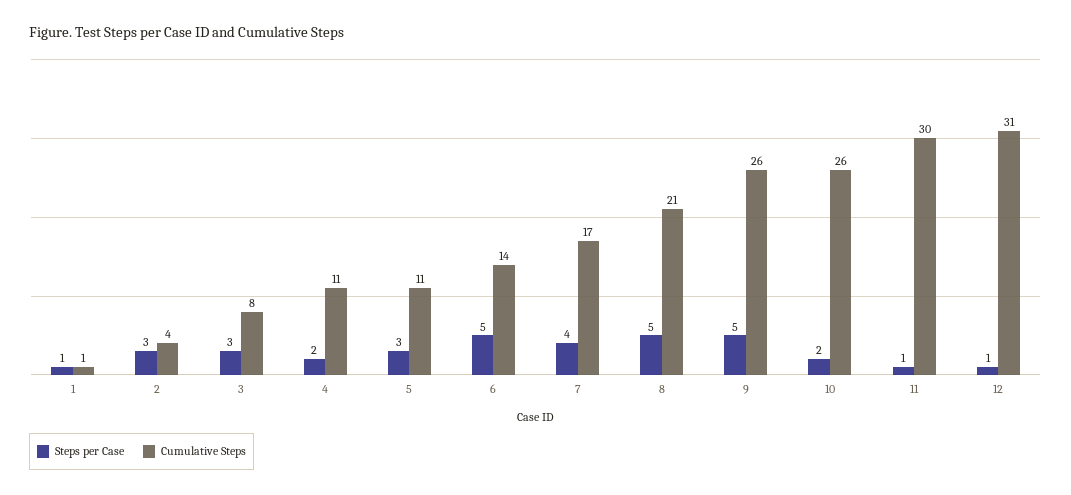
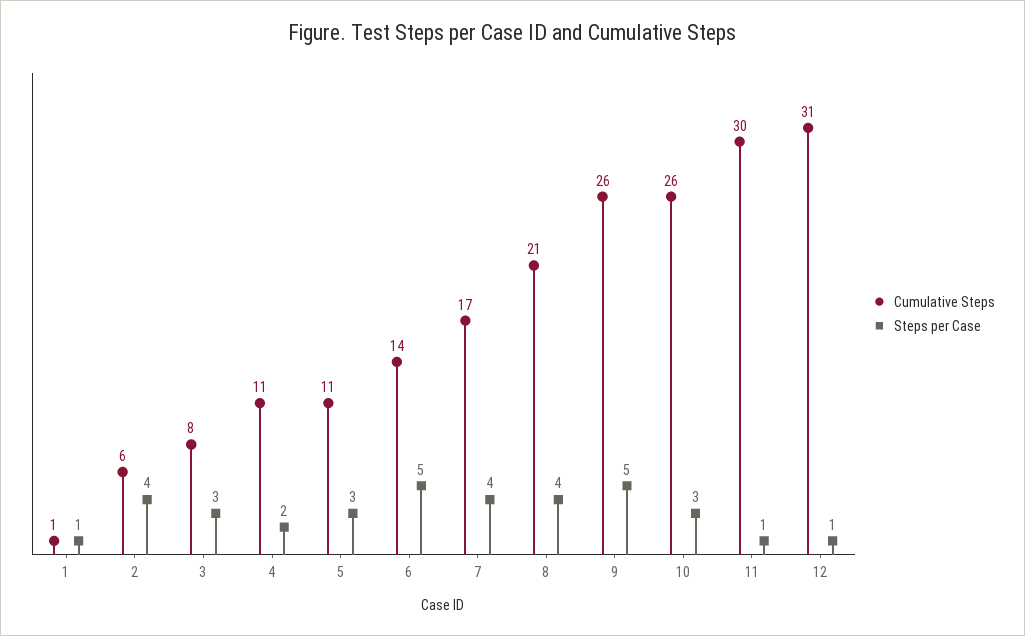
  {
    "Steps per Case": {
      "1": 1,
-     "2": 3,
+     "2": 4,
      "3": 3,
      "4": 2,
      "5": 3,
      "6": 5,
      "7": 4,
-     "8": 5,
+     "8": 4,
      "9": 5,
-     "10": 2,
+     "10": 3,
      "11": 1,
      "12": 1
    },
    "Cumulative Steps": {
      "1": 1,
-     "2": 4,
+     "2": 6,
      "3": 8,
      "4": 11,
      "5": 11,
      "6": 14,
      "7": 17,
      "8": 21,
      "9": 26,
      "10": 26,
      "11": 30,
      "12": 31
    }
  }

